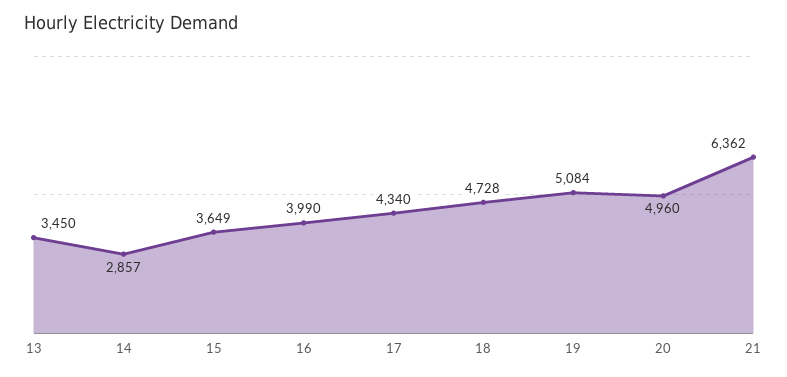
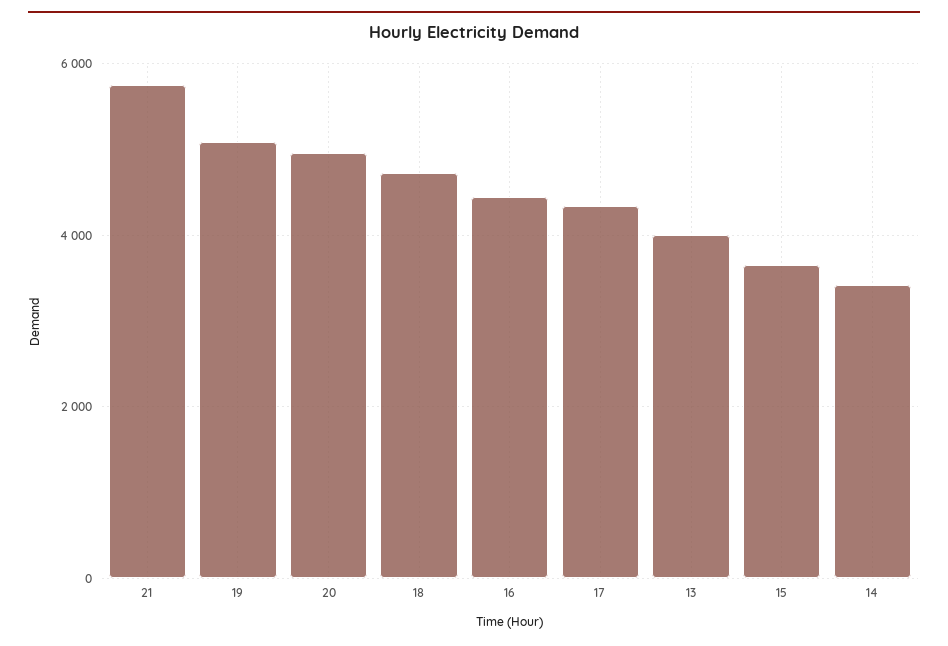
  {
-   "13": 3450,
+   "13": 4000,
-   "14": 2857,
+   "14": 3400,
    "15": 3649,
-   "16": 3990,
+   "16": 4400,
    "17": 4340,
    "18": 4728,
    "19": 5084,
    "20": 4960,
-   "21": 6362
+   "21": 5800
  }

